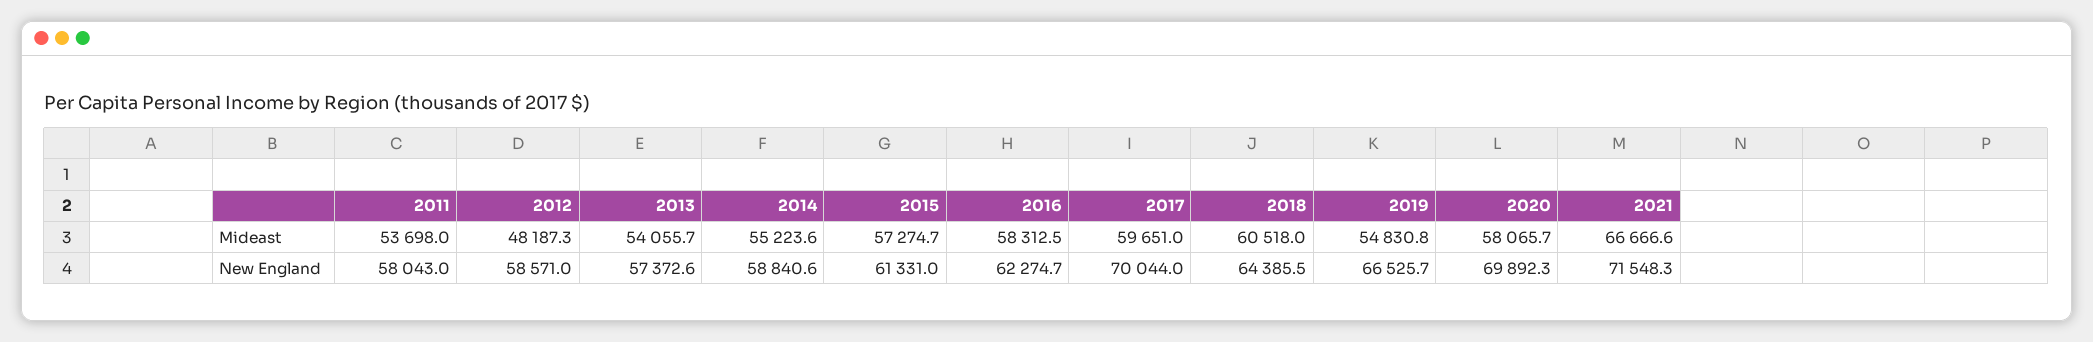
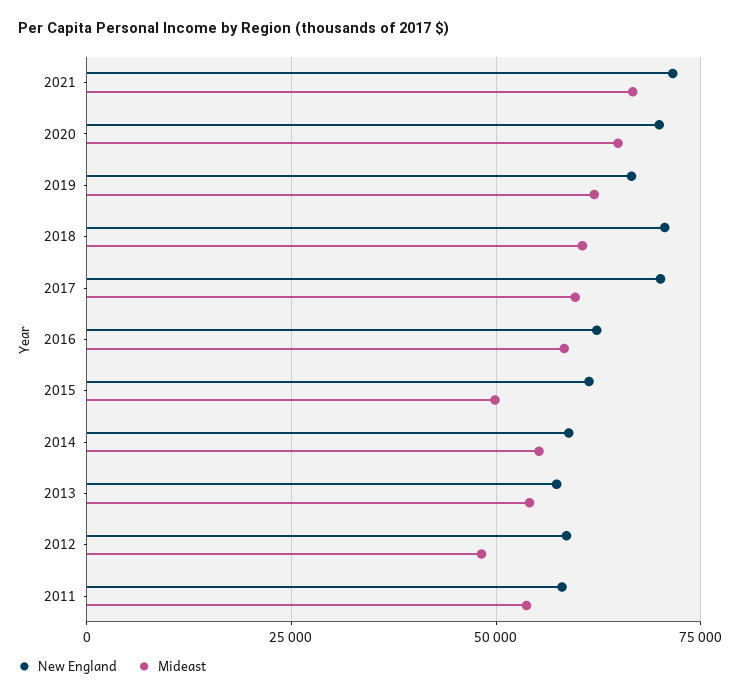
  {
    "Mideast": {
      "2011": 53698,
      "2012": 48187.3,
      "2013": 54055.7,
      "2014": 55223.6,
-     "2015": 57274.7,
+     "2015": 50000,
      "2016": 58312.5,
      "2017": 59651,
      "2018": 60518,
-     "2019": 54830.8,
+     "2019": 62500,
-     "2020": 58065.7,
+     "2020": 65000,
      "2021": 66666.6
    },
    "New England": {
      "2011": 58043,
      "2012": 58571,
      "2013": 57372.6,
      "2014": 58840.6,
      "2015": 61331,
      "2016": 62274.7,
      "2017": 70044,
-     "2018": 64385.5,
+     "2018": 70000,
      "2019": 66525.7,
      "2020": 69892.3,
      "2021": 71548.3
    }
  }

